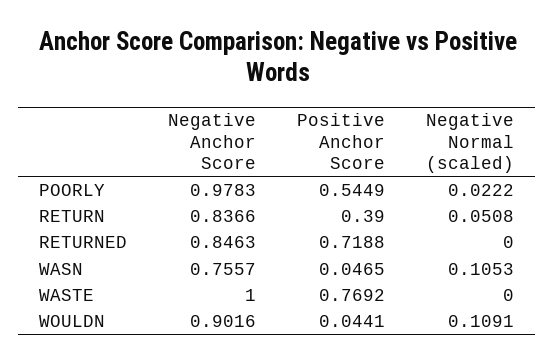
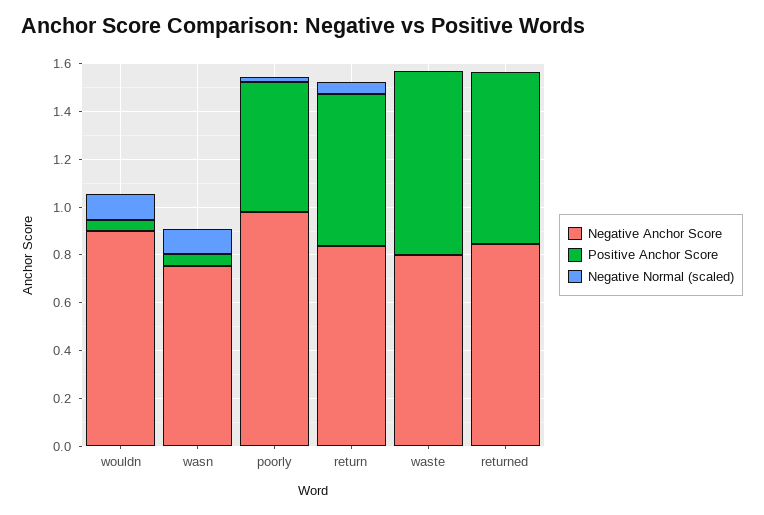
  {
    "Negative Anchor Score": {
      "POORLY": 0.9783,
      "RETURN": 0.8366,
      "RETURNED": 0.8463,
      "WASN": 0.7557,
-     "WASTE": 1,
+     "WASTE": 0.8,
      "WOULDN": 0.9016
    },
    "Positive Anchor Score": {
      "POORLY": 0.5449,
-     "RETURN": 0.39,
+     "RETURN": 0.65,
      "RETURNED": 0.7188,
      "WASN": 0.0465,
      "WASTE": 0.7692,
      "WOULDN": 0.0441
    },
    "Negative Normal (scaled)": {
      "POORLY": 0.0222,
      "RETURN": 0.0508,
      "RETURNED": 0,
      "WASN": 0.1053,
      "WASTE": 0,
      "WOULDN": 0.1091
    }
  }

